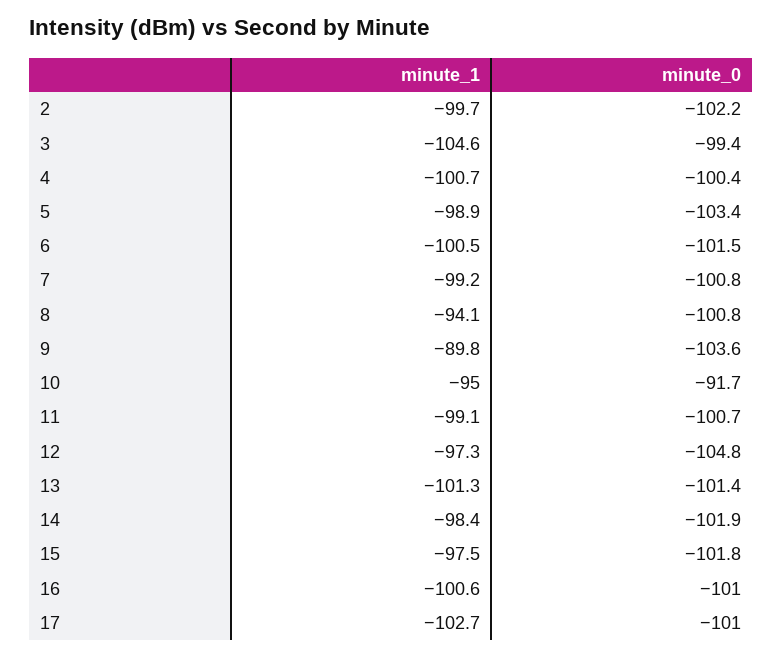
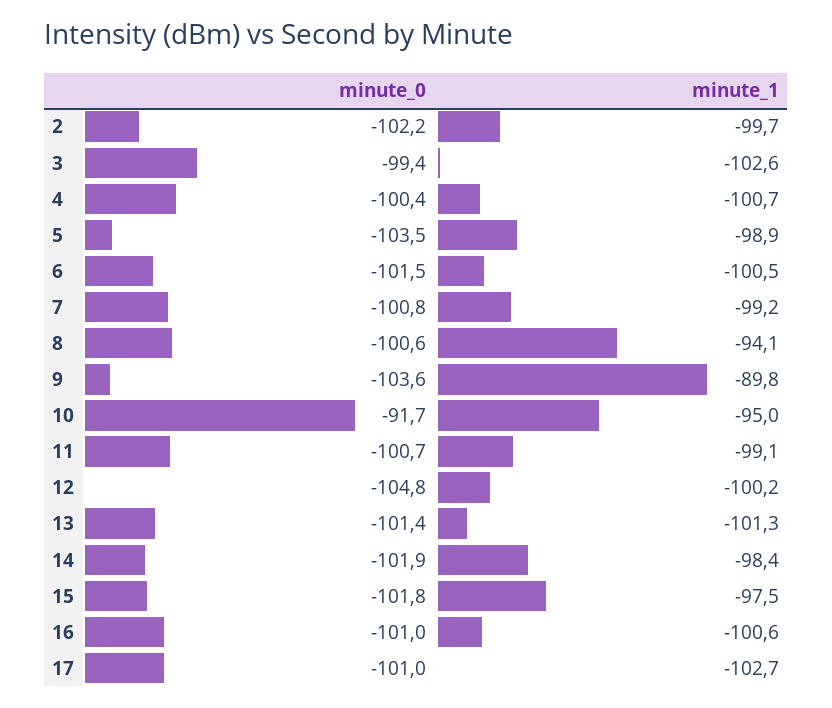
  {
    "minute_1": {
      "2": -99.7,
-     "3": -104.6,
+     "3": -102.6,
      "4": -100.7,
      "5": -98.9,
      "6": -100.5,
      "7": -99.2,
      "8": -94.1,
      "9": -89.8,
      "10": -95,
      "11": -99.1,
-     "12": -97.3,
+     "12": -100.2,
      "13": -101.3,
      "14": -98.4,
      "15": -97.5,
      "16": -100.6,
      "17": -102.7
    },
    "minute_0": {
      "2": -102.2,
      "3": -99.4,
      "4": -100.4,
-     "5": -103.4,
+     "5": -103.5,
      "6": -101.5,
      "7": -100.8,
-     "8": -100.8,
+     "8": -100.6,
      "9": -103.6,
      "10": -91.7,
      "11": -100.7,
      "12": -104.8,
      "13": -101.4,
      "14": -101.9,
      "15": -101.8,
      "16": -101,
      "17": -101
    }
  }

